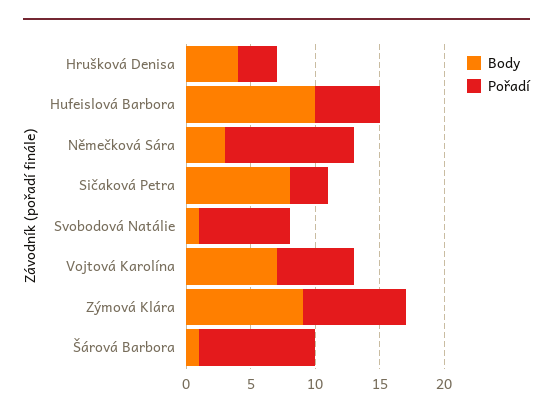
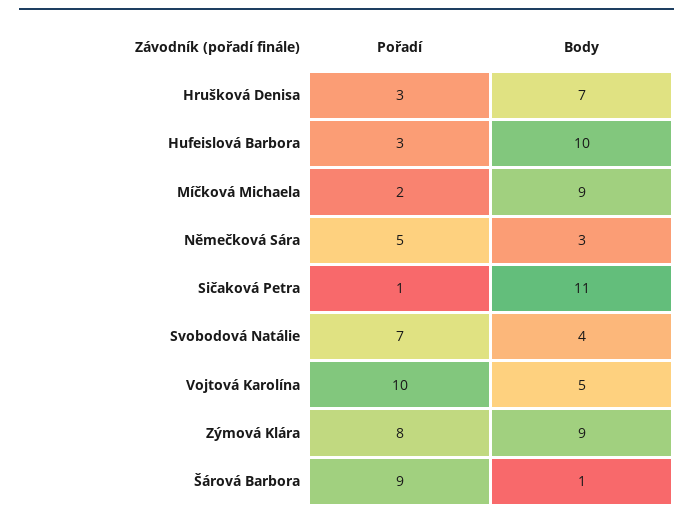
  {
    "Body": {
-     "Hrušková Denisa": 4,
+     "Hrušková Denisa": 7,
      "Hufeislová Barbora": 10,
      "Němečková Sára": 3,
-     "Sičaková Petra": 8,
+     "Sičaková Petra": 11,
-     "Svobodová Natálie": 1,
+     "Svobodová Natálie": 4,
-     "Vojtová Karolína": 7,
+     "Vojtová Karolína": 5,
      "Zýmová Klára": 9,
-     "Šárová Barbora": 1
+     "Šárová Barbora": 1,
+     "Míčková Michaela": 9
    },
    "Pořadí": {
      "Hrušková Denisa": 3,
-     "Hufeislová Barbora": 5,
+     "Hufeislová Barbora": 3,
-     "Němečková Sára": 10,
+     "Němečková Sára": 5,
-     "Sičaková Petra": 3,
+     "Sičaková Petra": 1,
      "Svobodová Natálie": 7,
-     "Vojtová Karolína": 6,
+     "Vojtová Karolína": 10,
      "Zýmová Klára": 8,
-     "Šárová Barbora": 9
+     "Šárová Barbora": 9,
+     "Míčková Michaela": 2
    }
  }

